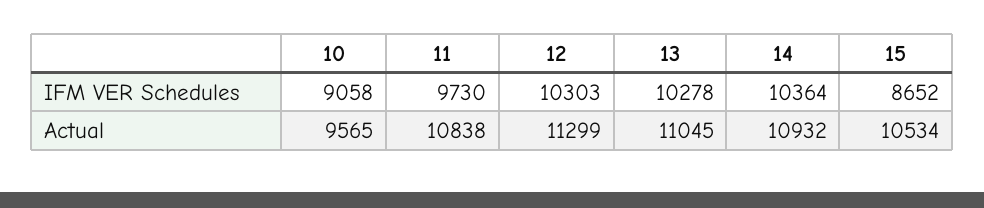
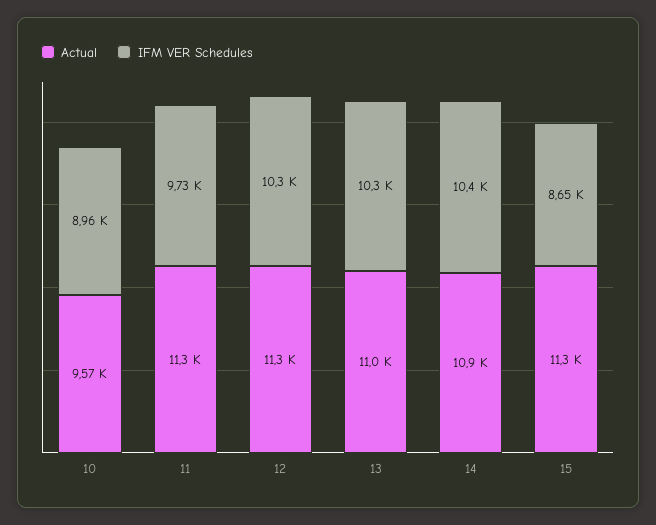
  {
    "IFM VER Schedules": {
-     "10": 9058,
+     "10": 8960,
      "11": 9730,
      "12": 10303,
      "13": 10278,
      "14": 10364,
      "15": 8652
    },
    "Actual": {
      "10": 9565,
-     "11": 10838,
+     "11": 11300,
      "12": 11299,
      "13": 11045,
      "14": 10932,
-     "15": 10534
+     "15": 11300
    }
  }

